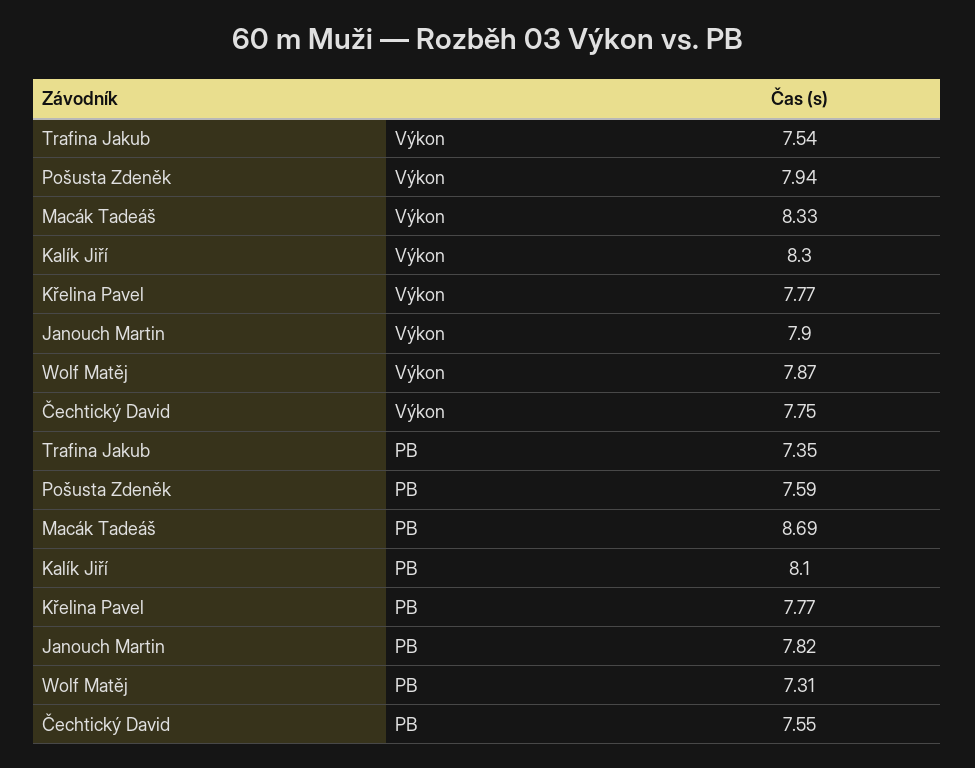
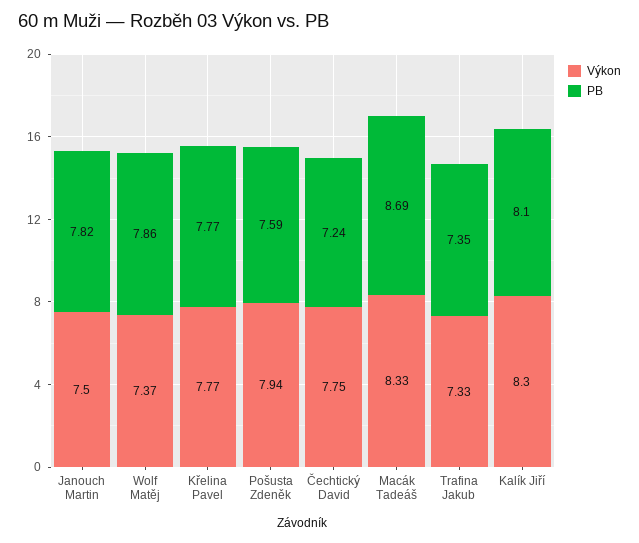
  {
    "Výkon": {
-     "Trafina Jakub": 7.54,
+     "Trafina Jakub": 7.33,
      "Pošusta Zdeněk": 7.94,
      "Macák Tadeáš": 8.33,
      "Kalík Jiří": 8.3,
      "Křelina Pavel": 7.77,
-     "Janouch Martin": 7.9,
+     "Janouch Martin": 7.5,
-     "Wolf Matěj": 7.87,
+     "Wolf Matěj": 7.37,
      "Čechtický David": 7.75
    },
    "PB": {
      "Trafina Jakub": 7.35,
      "Pošusta Zdeněk": 7.59,
      "Macák Tadeáš": 8.69,
      "Kalík Jiří": 8.1,
      "Křelina Pavel": 7.77,
      "Janouch Martin": 7.82,
-     "Wolf Matěj": 7.31,
+     "Wolf Matěj": 7.86,
-     "Čechtický David": 7.55
+     "Čechtický David": 7.24
    }
  }

